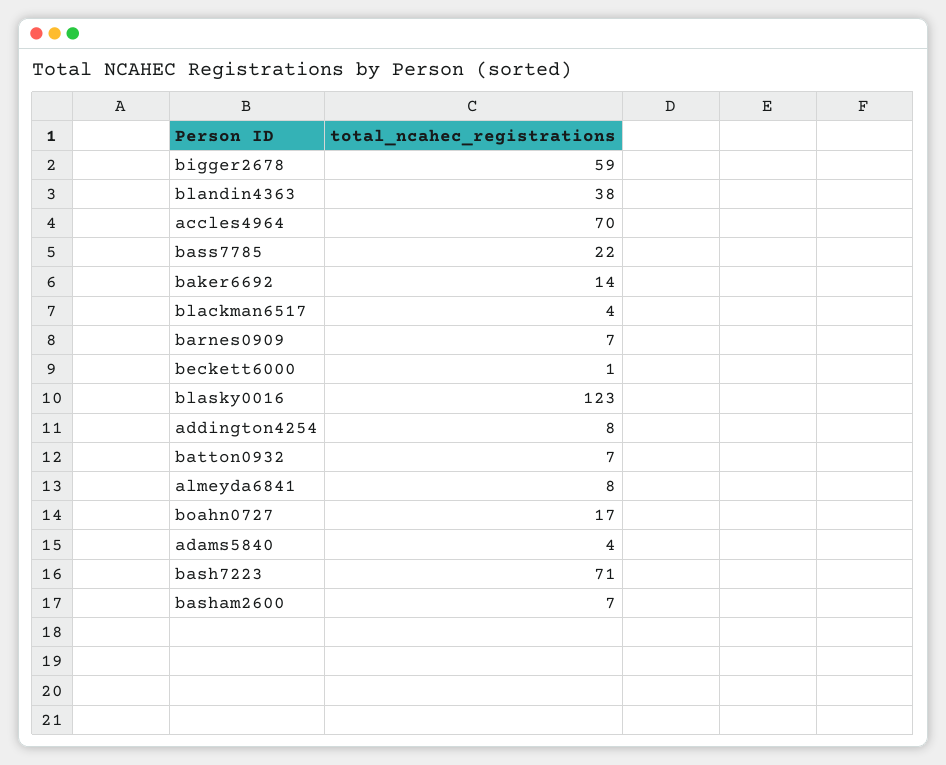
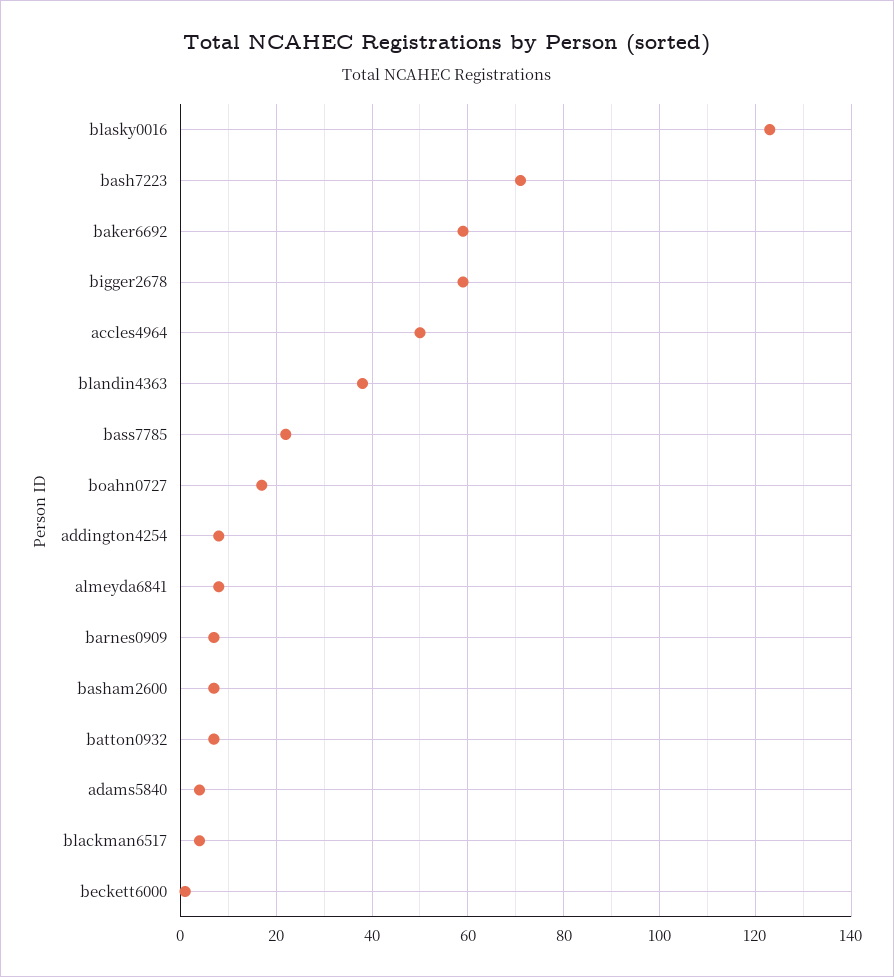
  {
    "bigger2678": 59,
    "blandin4363": 38,
-   "accles4964": 70,
+   "accles4964": 50,
    "bass7785": 22,
-   "baker6692": 14,
+   "baker6692": 60,
    "blackman6517": 4,
    "barnes0909": 7,
    "beckett6000": 1,
    "blasky0016": 123,
    "addington4254": 8,
    "batton0932": 7,
    "almeyda6841": 8,
    "boahn0727": 17,
    "adams5840": 4,
    "bash7223": 71,
    "basham2600": 7
  }

